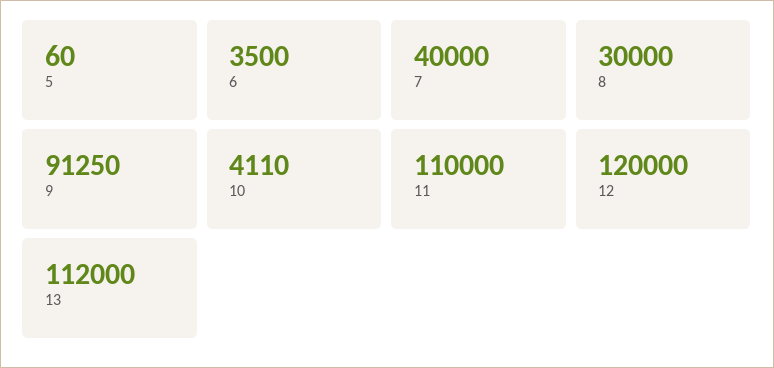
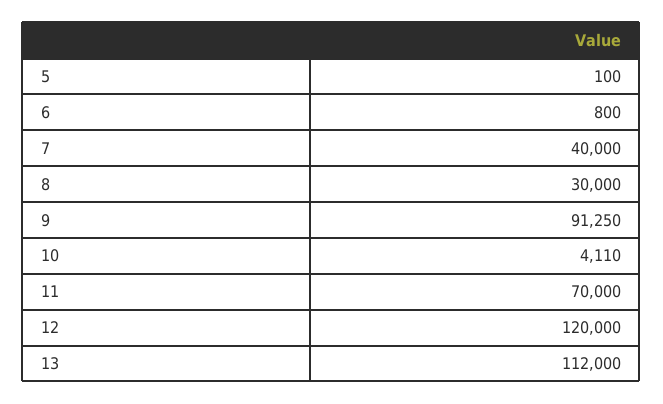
  {
-   "5": 60,
+   "5": 100,
-   "6": 3500,
+   "6": 800,
    "7": 40000,
    "8": 30000,
    "9": 91250,
    "10": 4110,
-   "11": 110000,
+   "11": 70000,
    "12": 120000,
    "13": 112000
  }

